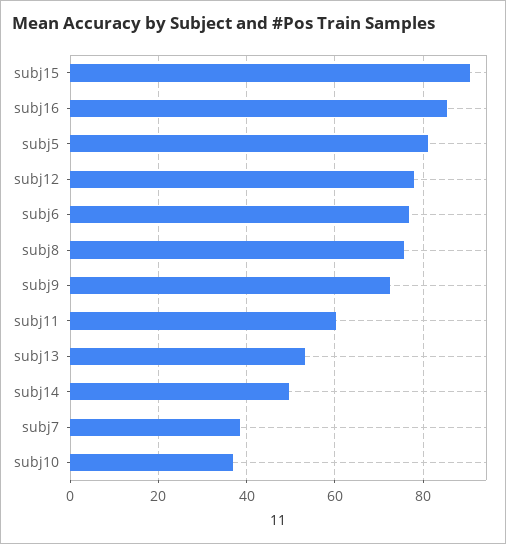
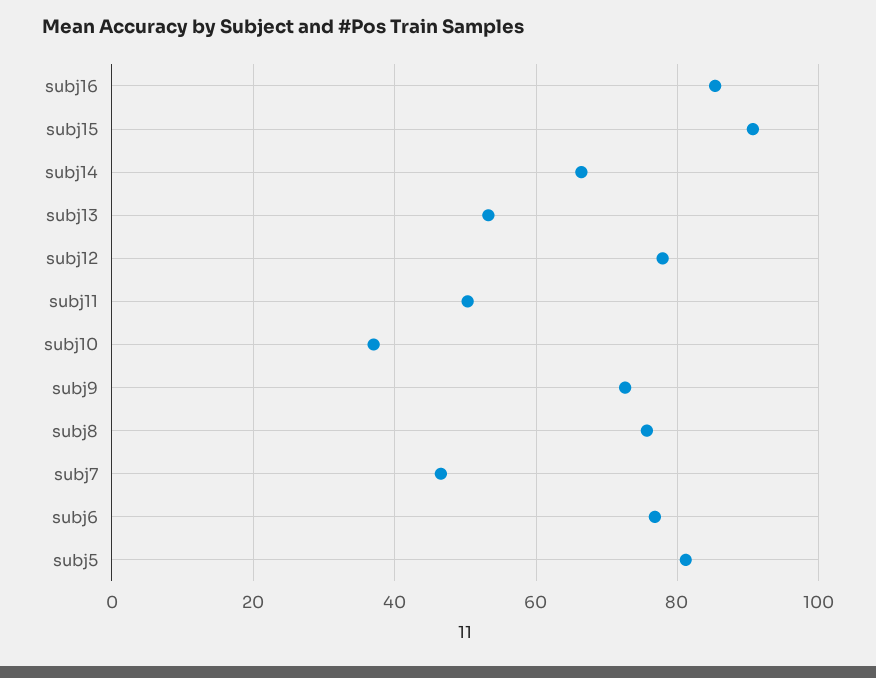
  {
    "subj15": 90,
    "subj16": 86,
    "subj5": 82,
    "subj12": 78,
    "subj6": 76,
    "subj8": 76,
    "subj9": 72,
-   "subj11": 60,
+   "subj11": 50,
    "subj13": 54,
-   "subj14": 50,
+   "subj14": 66,
-   "subj7": 38,
+   "subj7": 46,
    "subj10": 38
  }

